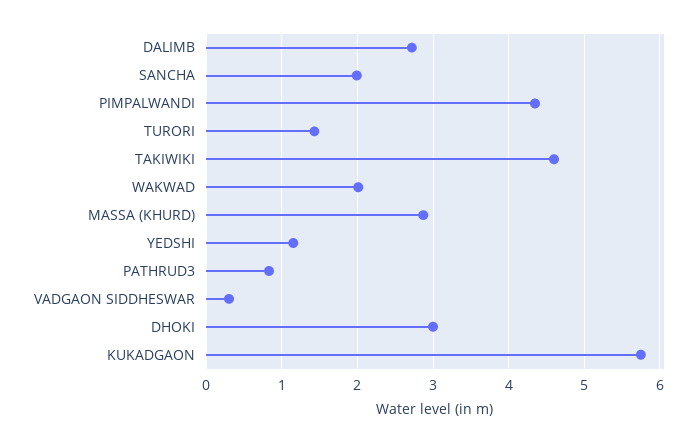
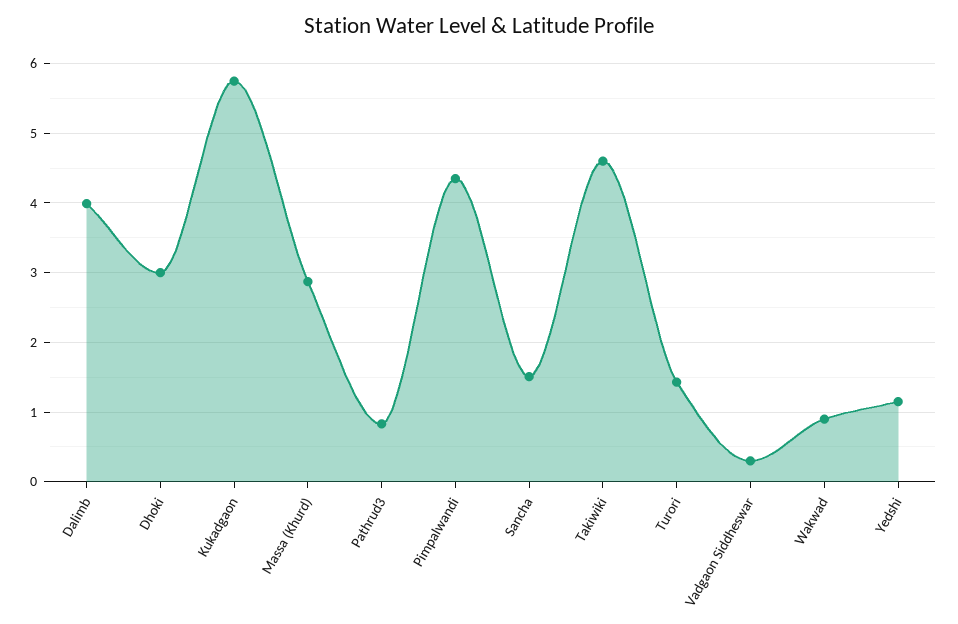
  {
-   "DALIMB": 2.7,
+   "DALIMB": 4,
-   "SANCHA": 2,
+   "SANCHA": 1.5,
    "PIMPALWANDI": 4.4,
    "TURORI": 1.4,
    "TAKIWIKI": 4.6,
-   "WAKWAD": 2,
+   "WAKWAD": 0.9,
    "MASSA (KHURD)": 2.9,
    "YEDSHI": 1.2,
    "PATHRUD3": 0.8,
    "VADGAON SIDDHESWAR": 0.3,
    "DHOKI": 3,
    "KUKADGAON": 5.8
  }

